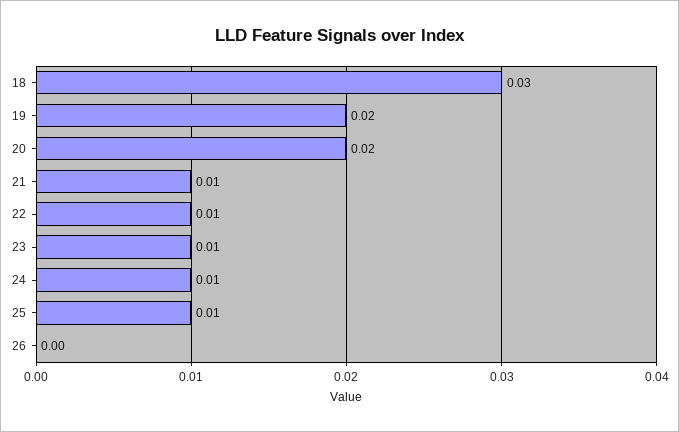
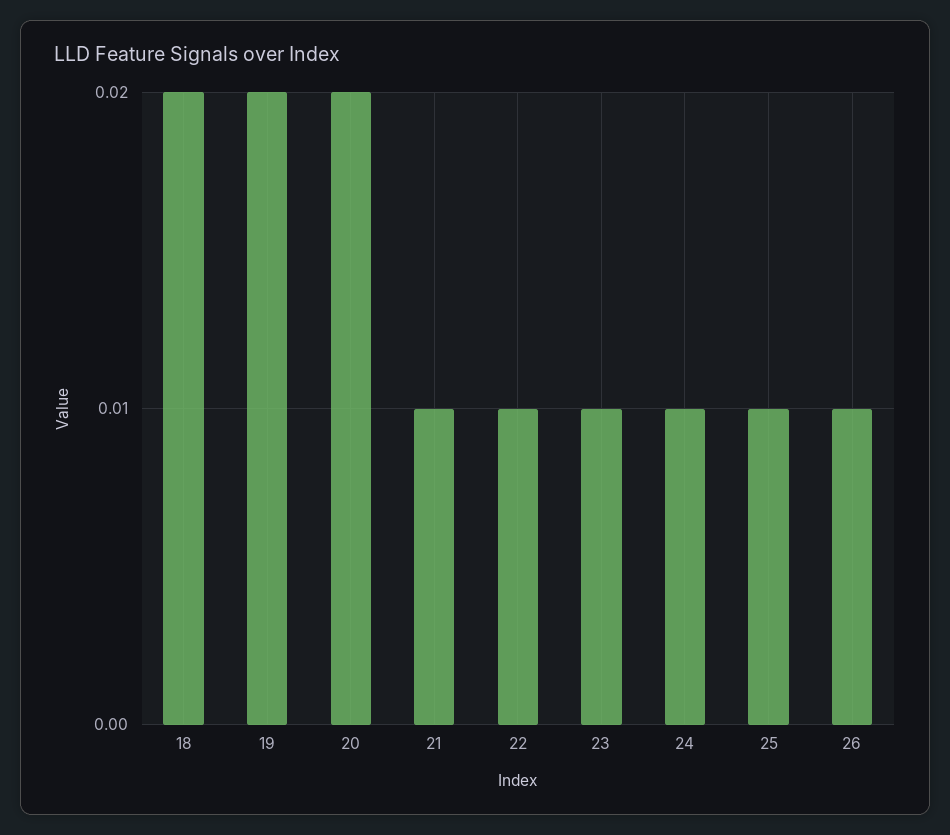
  {
-   "18": 0.03,
+   "18": 0.02,
    "19": 0.02,
    "20": 0.02,
    "21": 0.01,
    "22": 0.01,
    "23": 0.01,
    "24": 0.01,
    "25": 0.01,
-   "26": 0
+   "26": 0.01
  }

